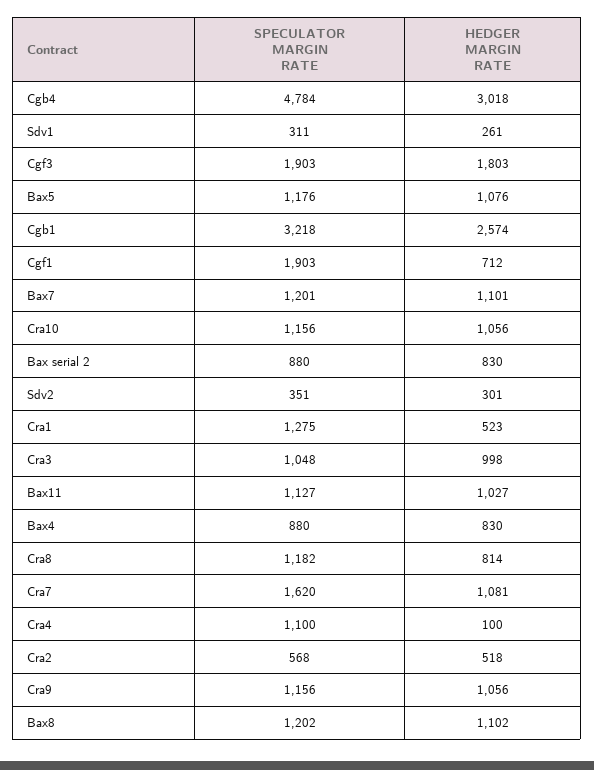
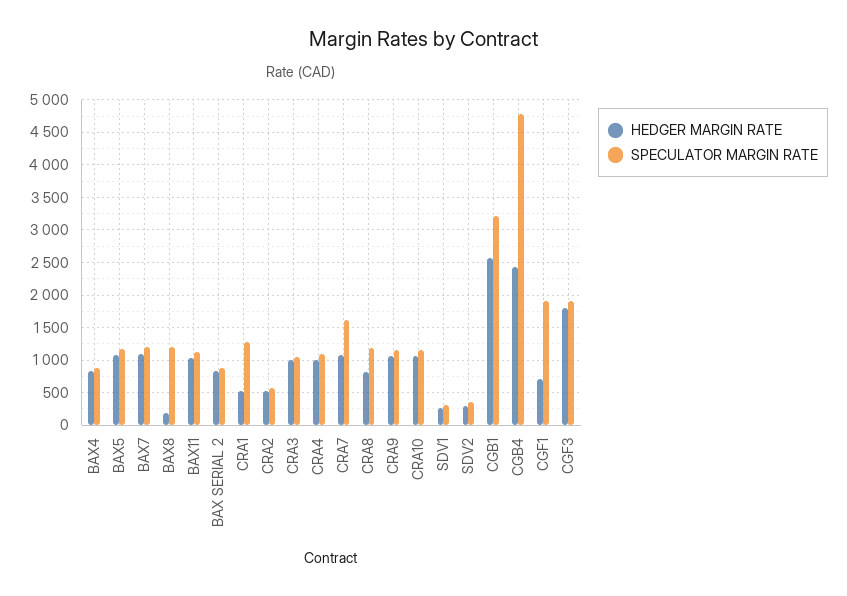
  {
    "SPECULATOR MARGIN RATE": {
      "Cgb4": 4784,
      "Sdv1": 311,
      "Cgf3": 1903,
      "Bax5": 1176,
      "Cgb1": 3218,
      "Cgf1": 1903,
      "Bax7": 1201,
      "Cra10": 1156,
      "Bax serial 2": 880,
      "Sdv2": 351,
      "Cra1": 1275,
      "Cra3": 1048,
      "Bax11": 1127,
      "Bax4": 880,
      "Cra8": 1182,
      "Cra7": 1620,
      "Cra4": 1100,
      "Cra2": 568,
      "Cra9": 1156,
      "Bax8": 1202
    },
    "HEDGER MARGIN RATE": {
-     "Cgb4": 3018,
+     "Cgb4": 2400,
      "Sdv1": 261,
      "Cgf3": 1803,
      "Bax5": 1076,
      "Cgb1": 2574,
      "Cgf1": 712,
      "Bax7": 1101,
      "Cra10": 1056,
      "Bax serial 2": 830,
      "Sdv2": 301,
      "Cra1": 523,
      "Cra3": 998,
      "Bax11": 1027,
      "Bax4": 830,
      "Cra8": 814,
      "Cra7": 1081,
-     "Cra4": 100,
+     "Cra4": 1000,
      "Cra2": 518,
      "Cra9": 1056,
-     "Bax8": 1102
+     "Bax8": 200
    }
  }

